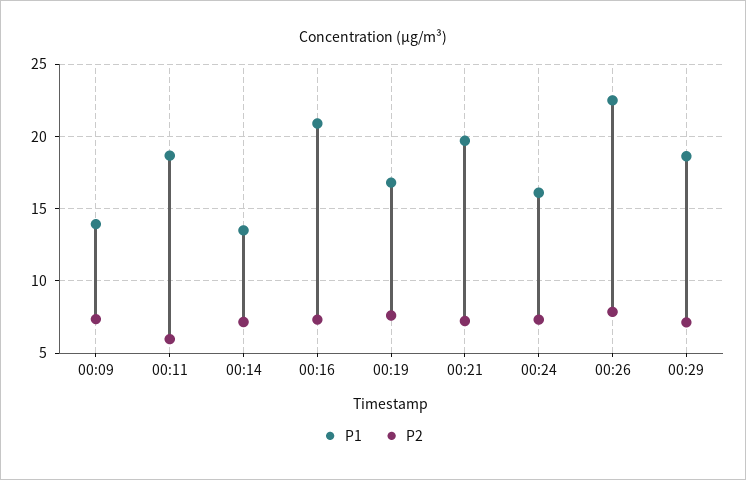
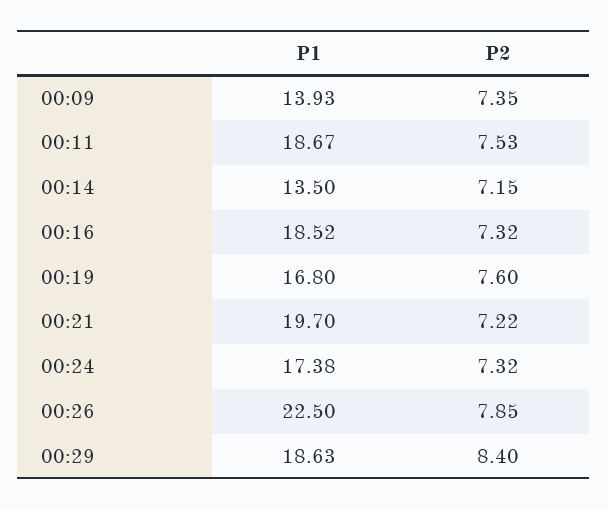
  {
    "P1": {
      "00:09": 13.93,
      "00:11": 18.67,
      "00:14": 13.5,
-     "00:16": 21,
+     "00:16": 18.52,
      "00:19": 16.8,
      "00:21": 19.7,
-     "00:24": 16,
+     "00:24": 17.38,
      "00:26": 22.5,
      "00:29": 18.63
    },
    "P2": {
      "00:09": 7.35,
-     "00:11": 6,
+     "00:11": 7.53,
      "00:14": 7.15,
      "00:16": 7.32,
      "00:19": 7.6,
      "00:21": 7.22,
      "00:24": 7.32,
      "00:26": 7.85,
-     "00:29": 7
+     "00:29": 8.4
    }
  }

